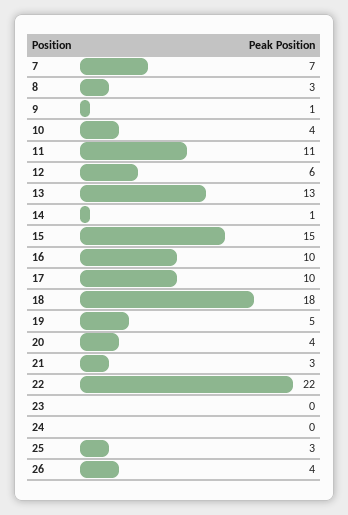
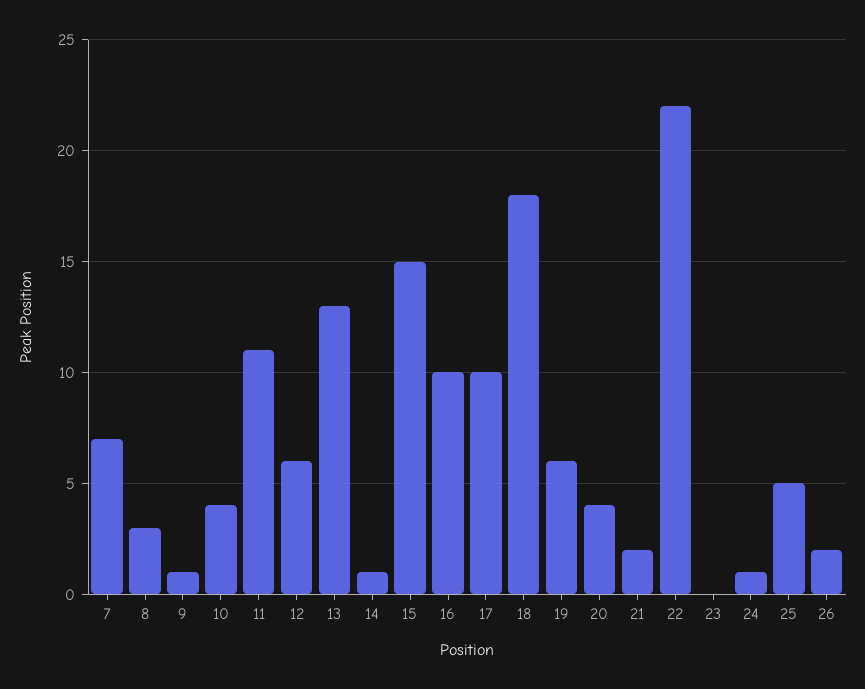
  {
    "7": 7,
    "8": 3,
    "9": 1,
    "10": 4,
    "11": 11,
    "12": 6,
    "13": 13,
    "14": 1,
    "15": 15,
    "16": 10,
    "17": 10,
    "18": 18,
-   "19": 5,
+   "19": 6,
    "20": 4,
-   "21": 3,
+   "21": 2,
    "22": 22,
    "23": 0,
-   "24": 0,
+   "24": 1,
-   "25": 3,
+   "25": 5,
-   "26": 4
+   "26": 2
  }

